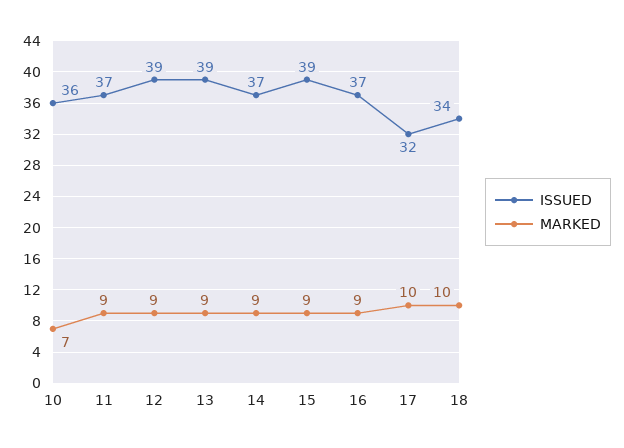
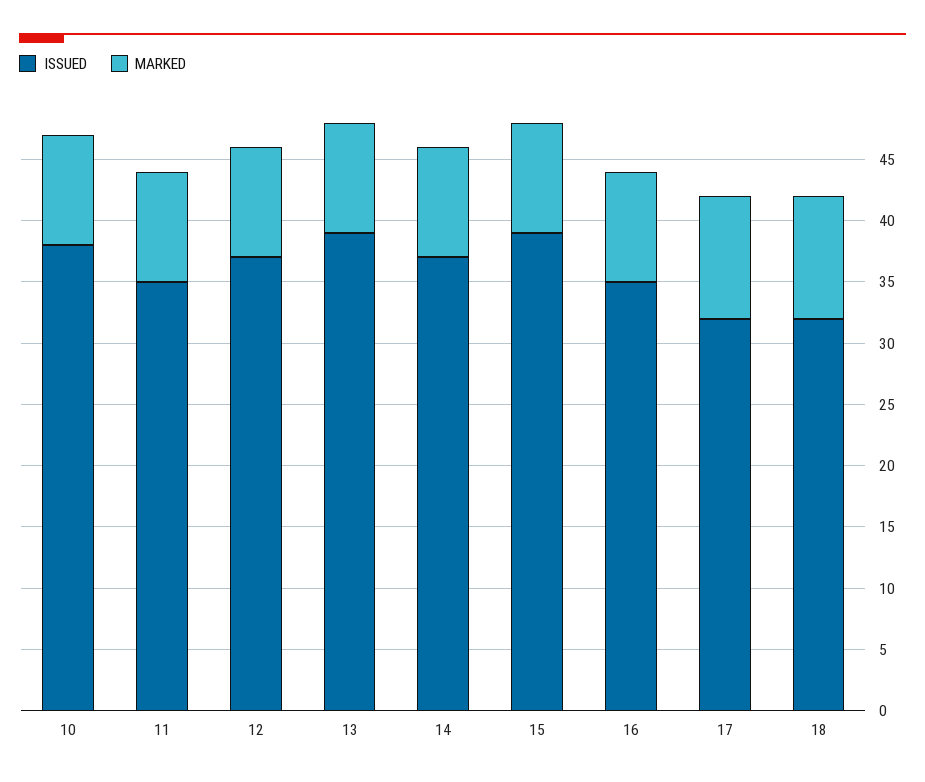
  {
    "ISSUED": {
-     "10": 36,
+     "10": 38,
-     "11": 37,
+     "11": 35,
-     "12": 39,
+     "12": 37,
      "13": 39,
      "14": 37,
      "15": 39,
-     "16": 37,
+     "16": 35,
      "17": 32,
-     "18": 34
+     "18": 32
    },
    "MARKED": {
-     "10": 7,
+     "10": 9,
      "11": 9,
      "12": 9,
      "13": 9,
      "14": 9,
      "15": 9,
      "16": 9,
      "17": 10,
      "18": 10
    }
  }

